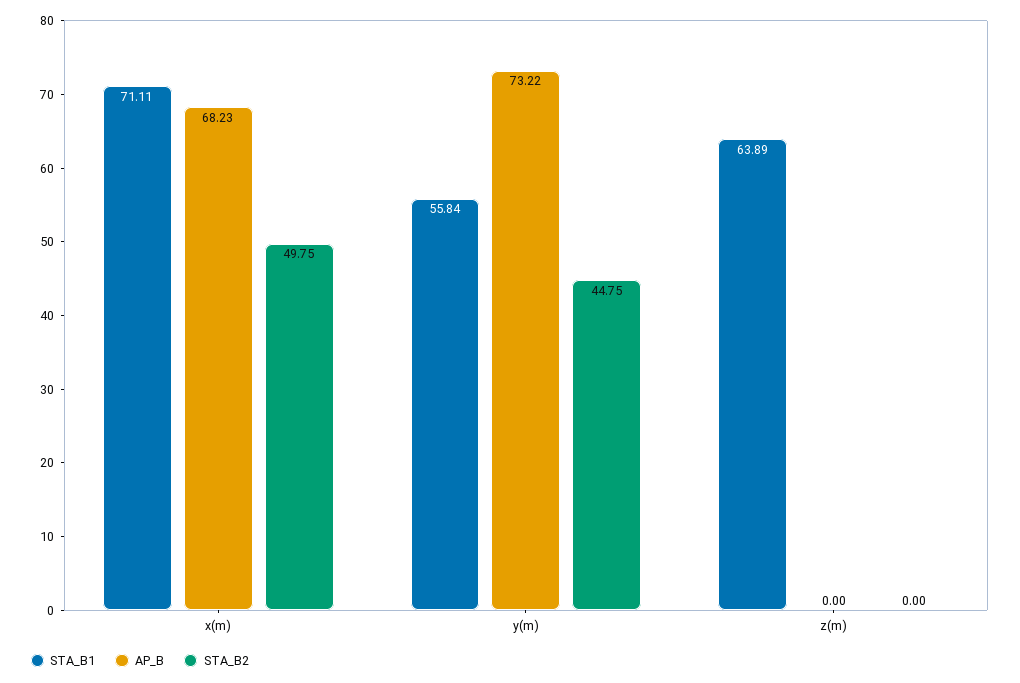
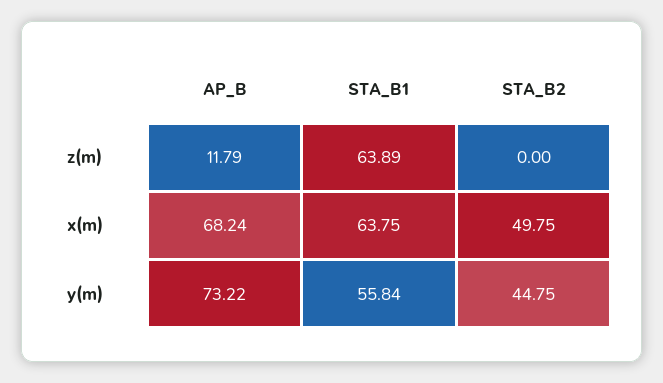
  {
    "STA_B1": {
-     "x(m)": 71.11,
+     "x(m)": 63.75,
      "y(m)": 55.84,
      "z(m)": 63.89
    },
    "AP_B": {
-     "x(m)": 68.23,
+     "x(m)": 68.24,
      "y(m)": 73.22,
-     "z(m)": 0
+     "z(m)": 11.79
    },
    "STA_B2": {
      "x(m)": 49.75,
      "y(m)": 44.75,
      "z(m)": 0
    }
  }

